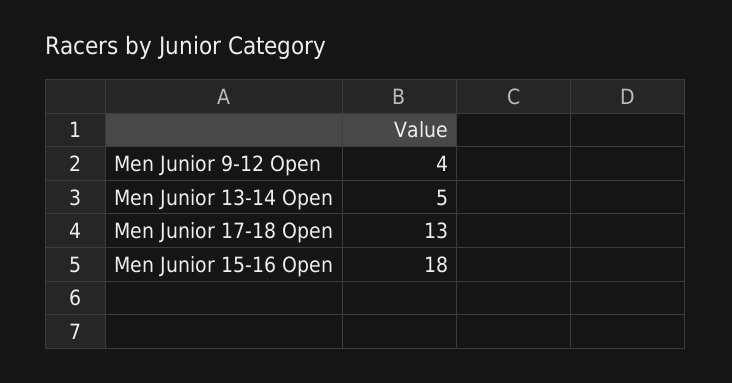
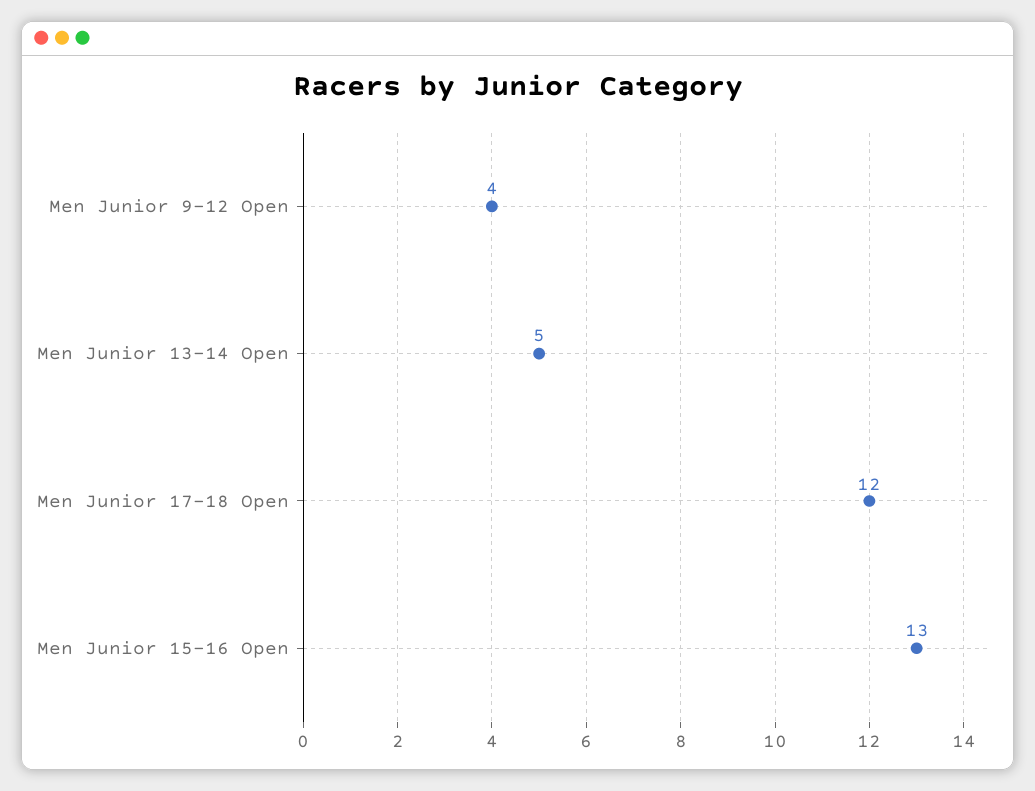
  {
    "Men Junior 9-12 Open": 4,
    "Men Junior 13-14 Open": 5,
-   "Men Junior 17-18 Open": 13,
+   "Men Junior 17-18 Open": 12,
-   "Men Junior 15-16 Open": 18
+   "Men Junior 15-16 Open": 13
  }

